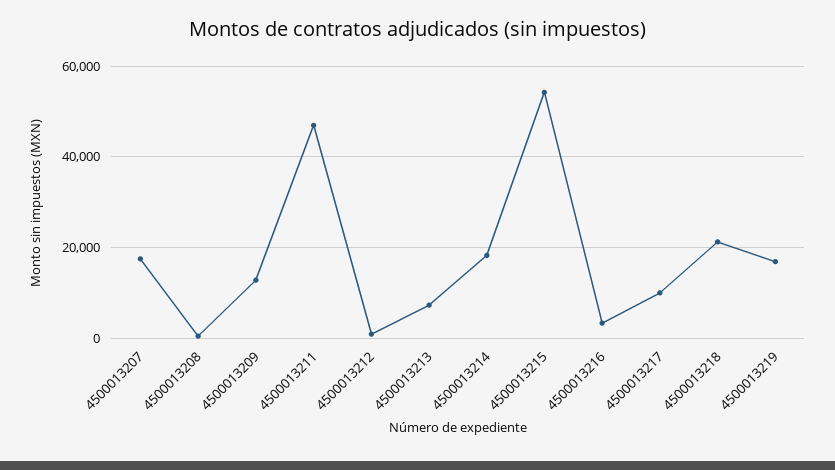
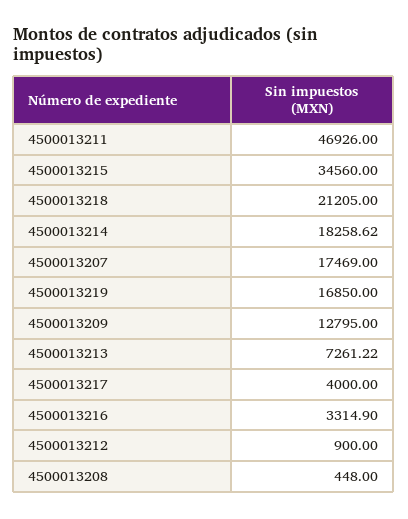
  {
    "4500013207": 17469,
    "4500013208": 448,
    "4500013209": 12795,
    "4500013211": 46926,
    "4500013212": 900,
    "4500013213": 7261.22,
    "4500013214": 18258.62,
-   "4500013215": 54000,
+   "4500013215": 34560,
    "4500013216": 3314.9,
-   "4500013217": 10000,
+   "4500013217": 4000,
    "4500013218": 21205,
    "4500013219": 16850
  }

